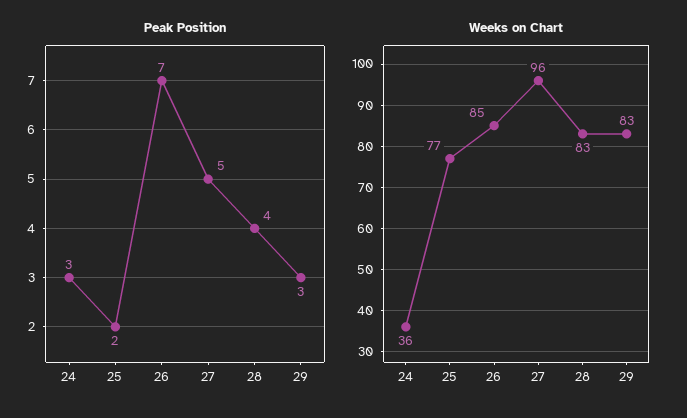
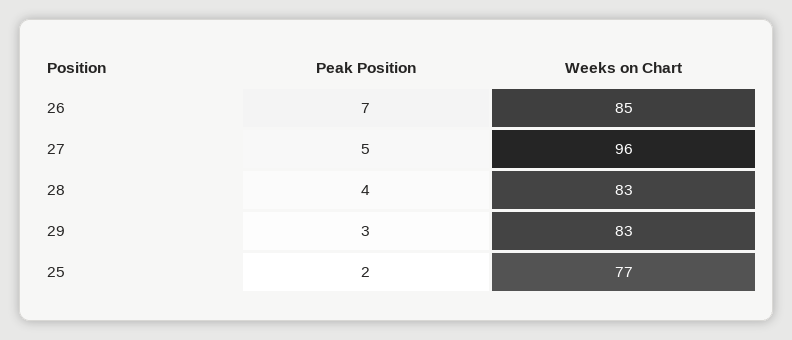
  {
    "Peak Position": {
-     "24": 3,
      "25": 2,
      "26": 7,
      "27": 5,
      "28": 4,
      "29": 3
    },
    "Weeks on Chart": {
-     "24": 36,
      "25": 77,
      "26": 85,
      "27": 96,
      "28": 83,
      "29": 83
    }
  }

